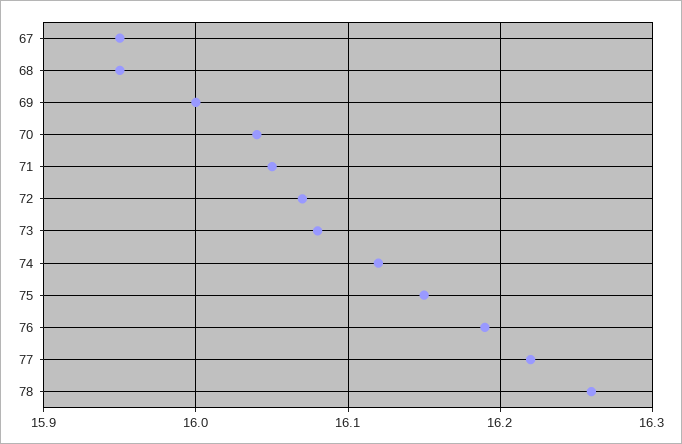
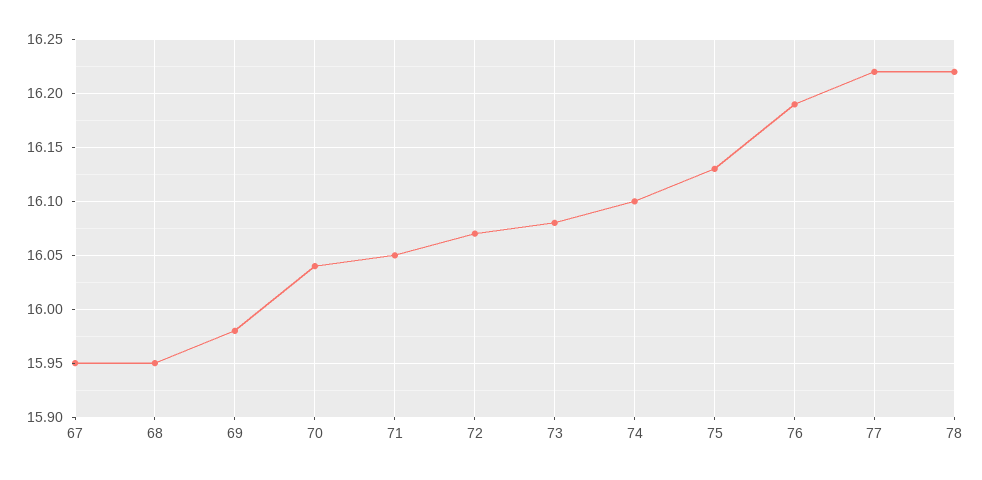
  {
    "67": 15.95,
    "68": 15.95,
-   "69": 16,
+   "69": 15.98,
    "70": 16.04,
    "71": 16.05,
    "72": 16.07,
    "73": 16.08,
-   "74": 16.12,
+   "74": 16.1,
-   "75": 16.15,
+   "75": 16.13,
    "76": 16.19,
    "77": 16.22,
-   "78": 16.26
+   "78": 16.22
  }

